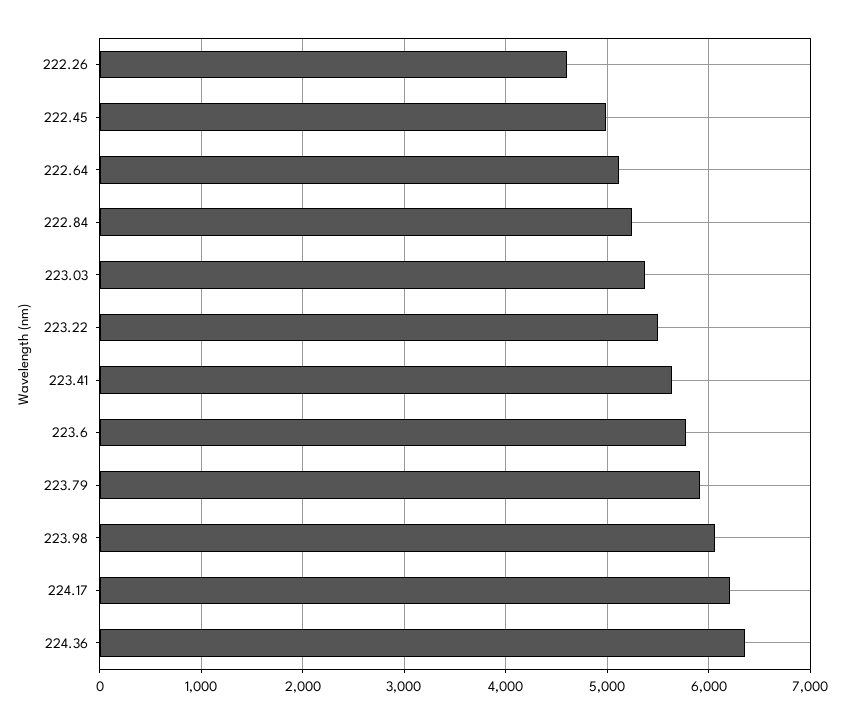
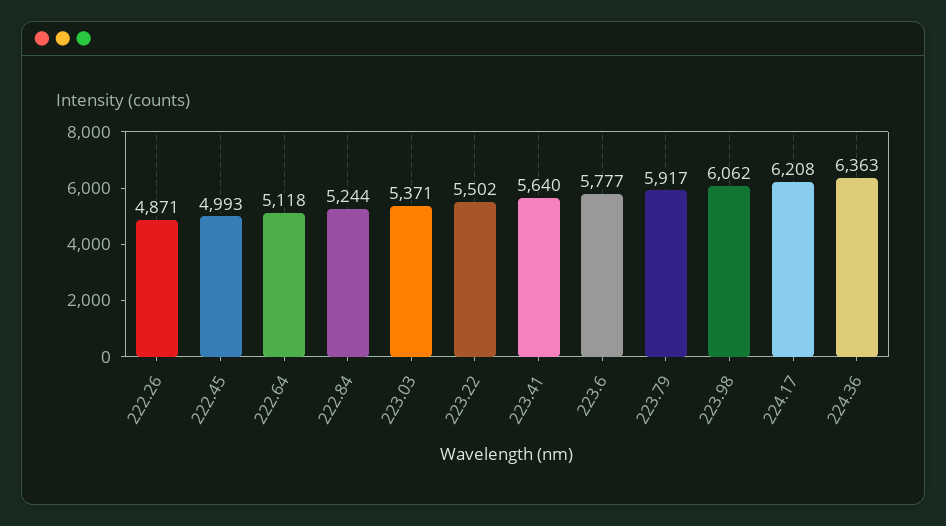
  {
-   "222.26": 4600,
+   "222.26": 4871,
    "222.45": 4993,
    "222.64": 5118,
    "222.84": 5244,
    "223.03": 5371,
    "223.22": 5502,
    "223.41": 5640,
    "223.6": 5777,
    "223.79": 5917,
    "223.98": 6062,
    "224.17": 6208,
    "224.36": 6363
  }

